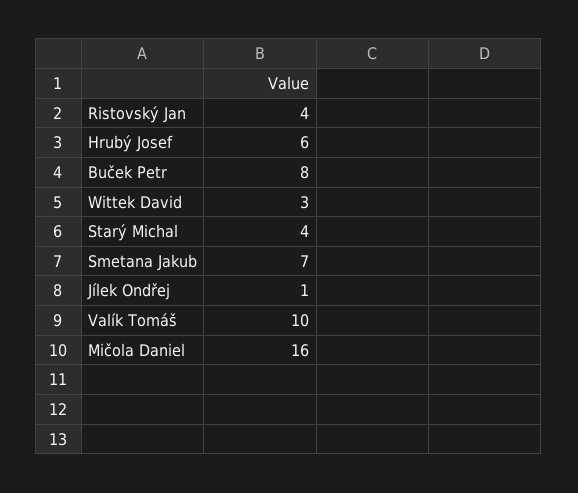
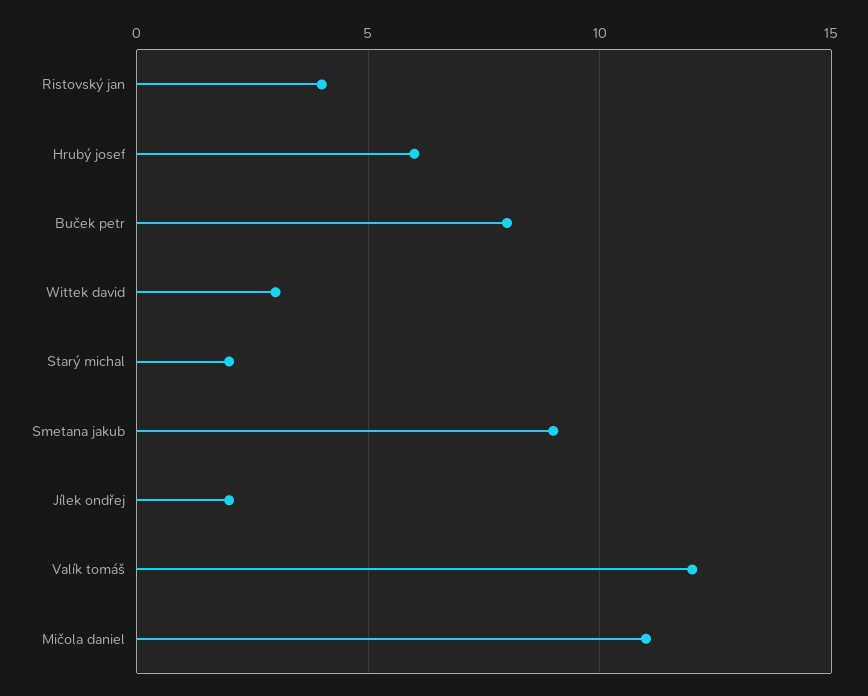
  {
    "Ristovský Jan": 4,
    "Hrubý Josef": 6,
    "Buček Petr": 8,
    "Wittek David": 3,
-   "Starý Michal": 4,
+   "Starý Michal": 2,
-   "Smetana Jakub": 7,
+   "Smetana Jakub": 9,
-   "Jílek Ondřej": 1,
+   "Jílek Ondřej": 2,
-   "Valík Tomáš": 10,
+   "Valík Tomáš": 12,
-   "Mičola Daniel": 16
+   "Mičola Daniel": 11
  }

